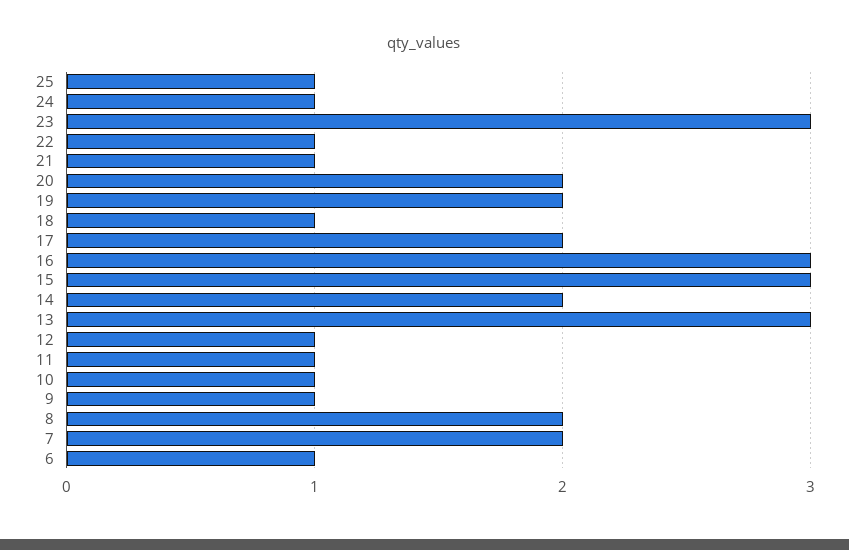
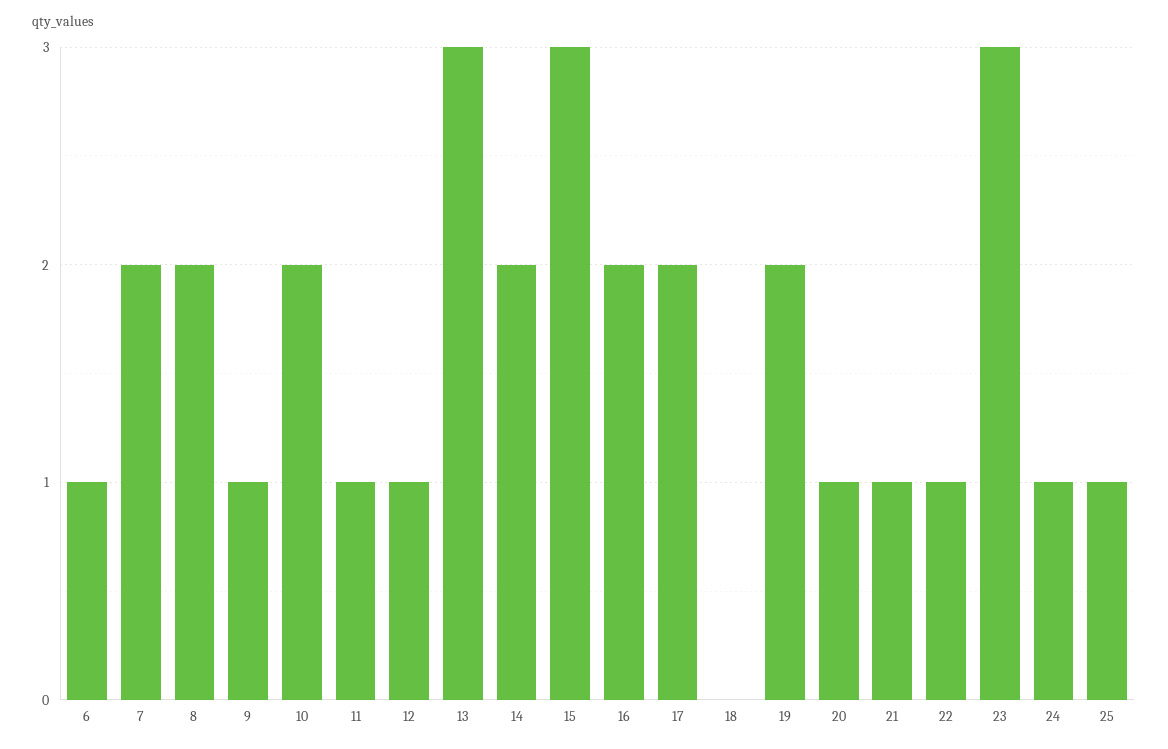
  {
    "25": 1,
    "24": 1,
    "23": 3,
    "22": 1,
    "21": 1,
-   "20": 2,
+   "20": 1,
    "19": 2,
-   "18": 1,
+   "18": 0,
    "17": 2,
-   "16": 3,
+   "16": 2,
    "15": 3,
    "14": 2,
    "13": 3,
    "12": 1,
    "11": 1,
-   "10": 1,
+   "10": 2,
    "9": 1,
    "8": 2,
    "7": 2,
    "6": 1
  }

